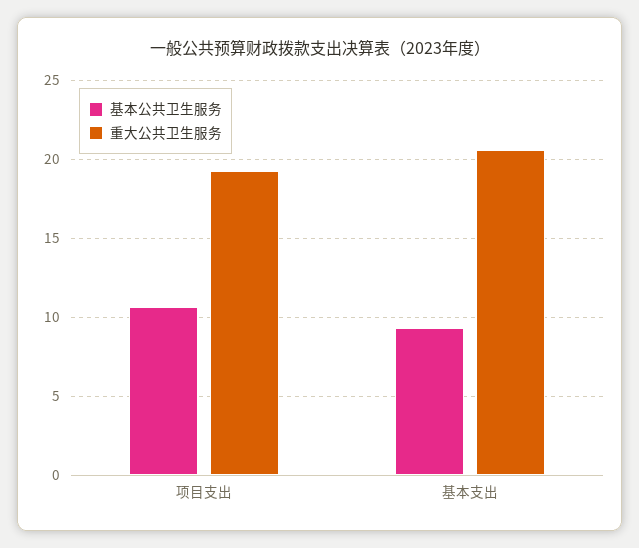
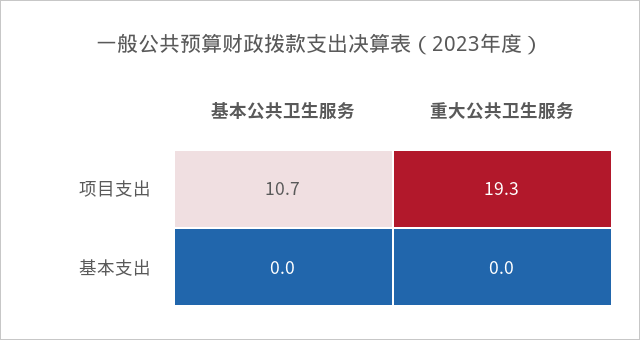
  {
    "基本公共卫生服务": {
      "项目支出": 10.7,
-     "基本支出": 9.5
+     "基本支出": 0
    },
    "重大公共卫生服务": {
      "项目支出": 19.3,
-     "基本支出": 20.5
+     "基本支出": 0
    }
  }

